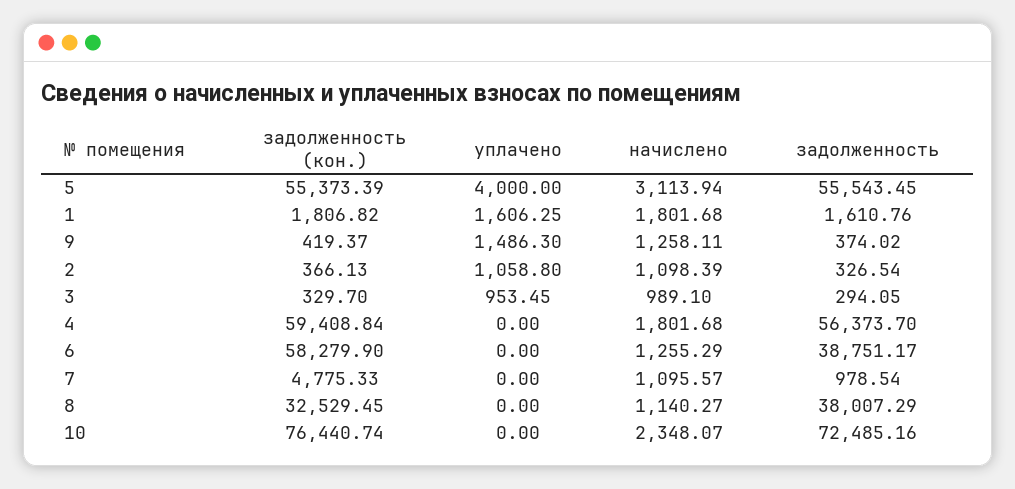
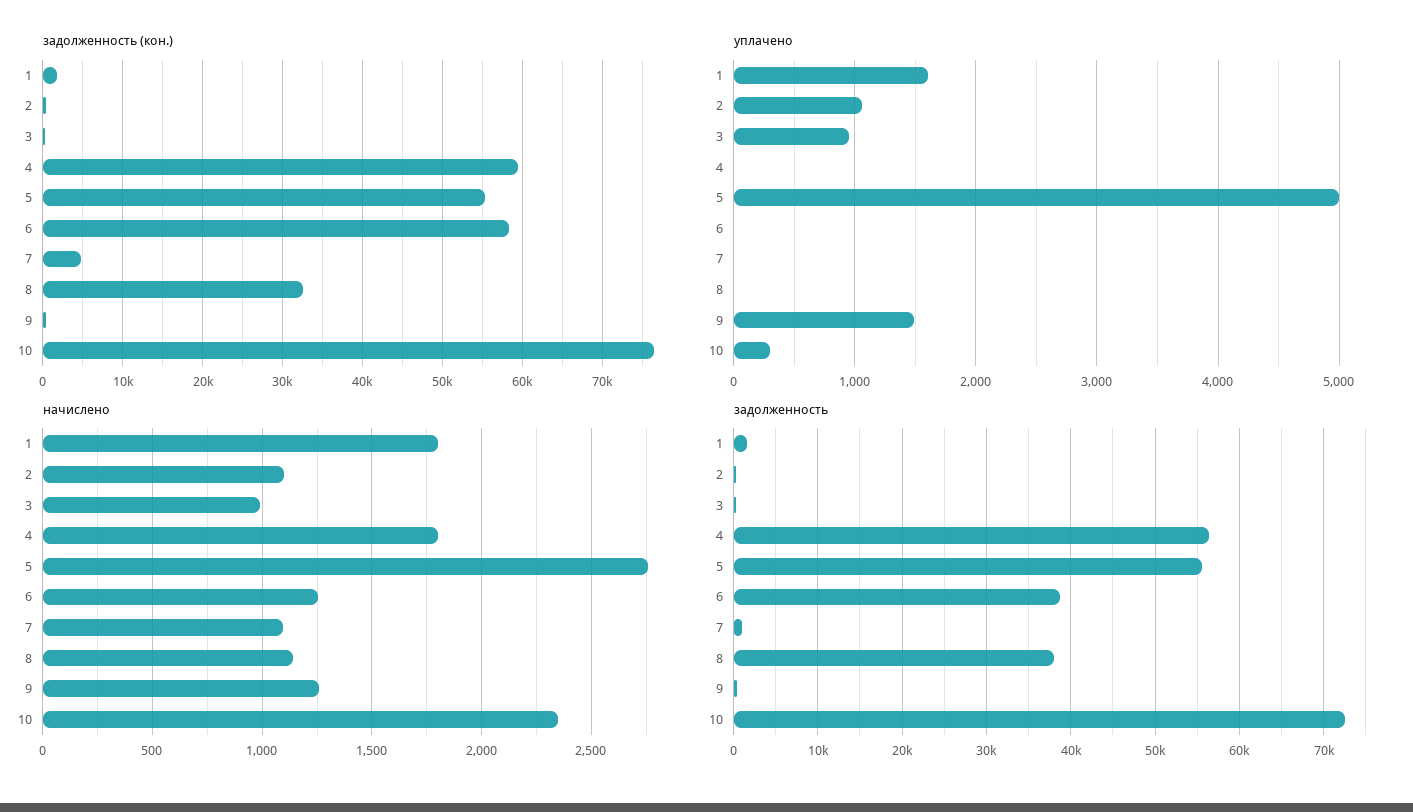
  {
    "задолженность (кон.)": {
      "5": 55373.39,
      "1": 1806.82,
      "9": 419.37,
      "2": 366.13,
      "3": 329.7,
      "4": 59408.84,
      "6": 58279.9,
      "7": 4775.33,
      "8": 32529.45,
      "10": 76440.74
    },
    "уплачено": {
-     "5": 4000,
+     "5": 5000,
      "1": 1606.25,
      "9": 1486.3,
      "2": 1058.8,
      "3": 953.45,
      "4": 0,
      "6": 0,
      "7": 0,
      "8": 0,
-     "10": 0
+     "10": 300
    },
    "начислено": {
-     "5": 3113.94,
+     "5": 2750,
      "1": 1801.68,
      "9": 1258.11,
      "2": 1098.39,
      "3": 989.1,
      "4": 1801.68,
      "6": 1255.29,
      "7": 1095.57,
      "8": 1140.27,
      "10": 2348.07
    },
    "задолженность": {
      "5": 55543.45,
      "1": 1610.76,
      "9": 374.02,
      "2": 326.54,
      "3": 294.05,
      "4": 56373.7,
      "6": 38751.17,
      "7": 978.54,
      "8": 38007.29,
      "10": 72485.16
    }
  }

